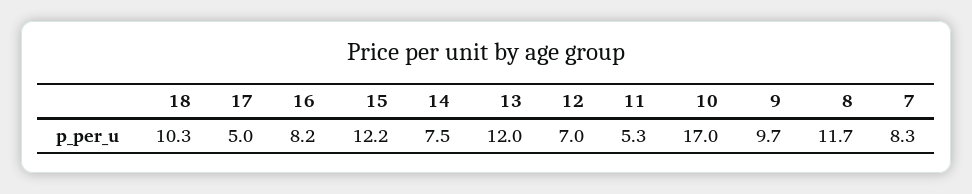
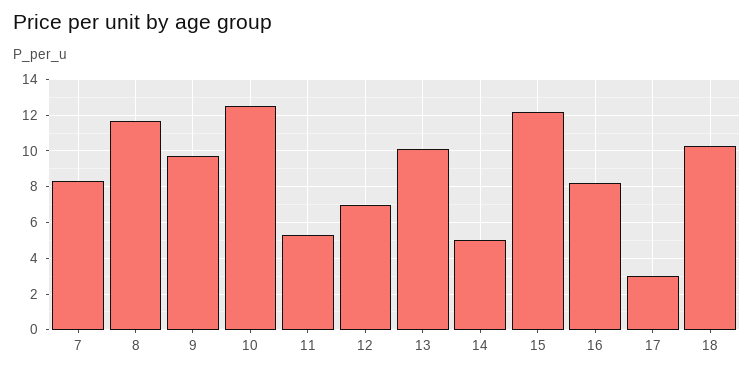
  {
    "18": 10.3,
-   "17": 5,
+   "17": 3,
    "16": 8.2,
    "15": 12.2,
-   "14": 7.5,
+   "14": 5,
-   "13": 12,
+   "13": 10,
    "12": 7,
    "11": 5.3,
-   "10": 17,
+   "10": 12.5,
    "9": 9.7,
    "8": 11.7,
    "7": 8.3
  }

